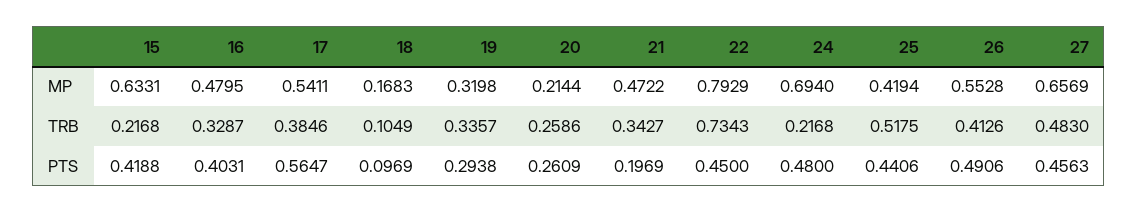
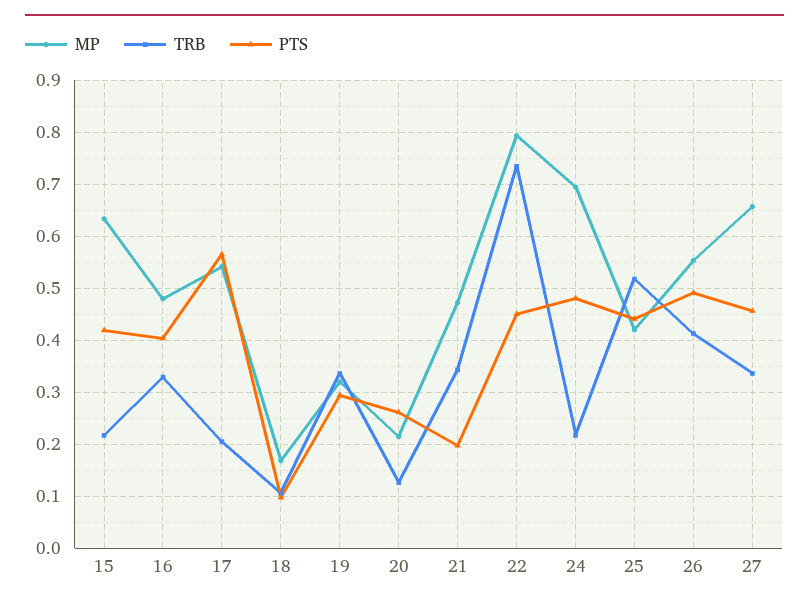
  {
    "MP": {
      "15": 0.6331,
      "16": 0.4795,
      "17": 0.5411,
      "18": 0.1683,
      "19": 0.3198,
      "20": 0.2144,
      "21": 0.4722,
      "22": 0.7929,
      "24": 0.694,
      "25": 0.4194,
      "26": 0.5528,
      "27": 0.6569
    },
    "TRB": {
      "15": 0.2168,
      "16": 0.3287,
-     "17": 0.3846,
+     "17": 0.2,
      "18": 0.1049,
      "19": 0.3357,
-     "20": 0.2586,
+     "20": 0.12,
      "21": 0.3427,
      "22": 0.7343,
      "24": 0.2168,
      "25": 0.5175,
      "26": 0.4126,
-     "27": 0.483
+     "27": 0.34
    },
    "PTS": {
      "15": 0.4188,
      "16": 0.4031,
      "17": 0.5647,
      "18": 0.0969,
      "19": 0.2938,
      "20": 0.2609,
      "21": 0.1969,
      "22": 0.45,
      "24": 0.48,
      "25": 0.4406,
      "26": 0.4906,
      "27": 0.4563
    }
  }

